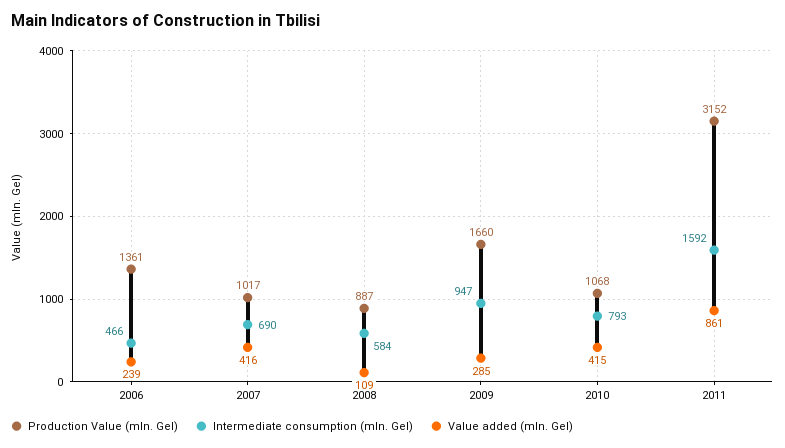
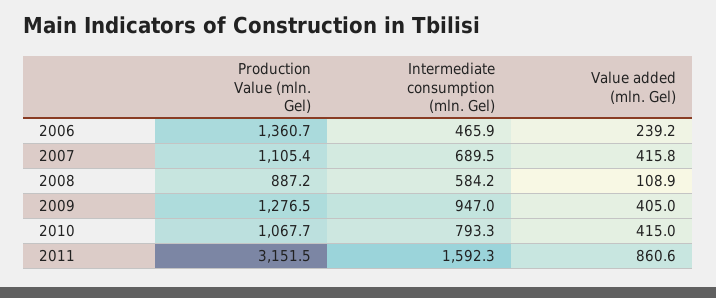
  {
    "Production Value (mln. Gel)": {
      "2006": 1360.7,
-     "2007": 1017,
+     "2007": 1105.4,
      "2008": 887.2,
-     "2009": 1660,
+     "2009": 1276.5,
      "2010": 1067.7,
      "2011": 3151.5
    },
    "Intermediate consumption (mln. Gel)": {
      "2006": 465.9,
      "2007": 689.5,
      "2008": 584.2,
      "2009": 947,
      "2010": 793.3,
      "2011": 1592.3
    },
    "Value added (mln. Gel)": {
      "2006": 239.2,
      "2007": 415.8,
      "2008": 108.9,
-     "2009": 285,
+     "2009": 405,
      "2010": 415,
      "2011": 860.6
    }
  }

